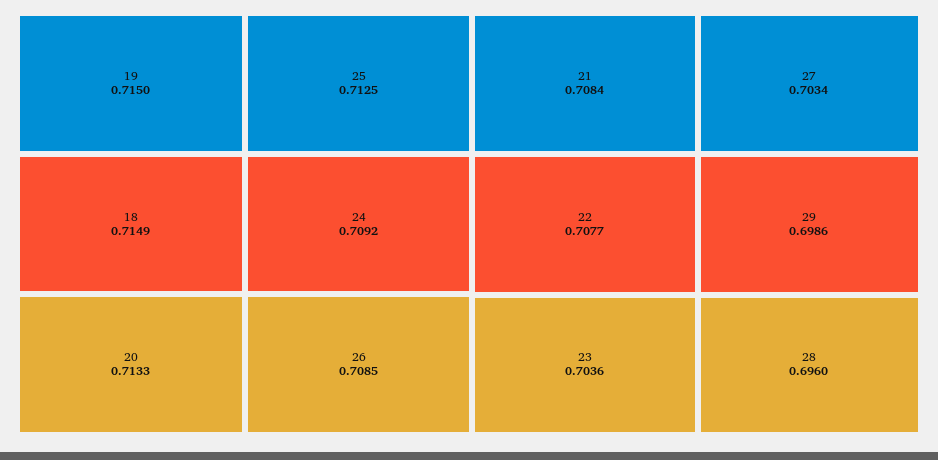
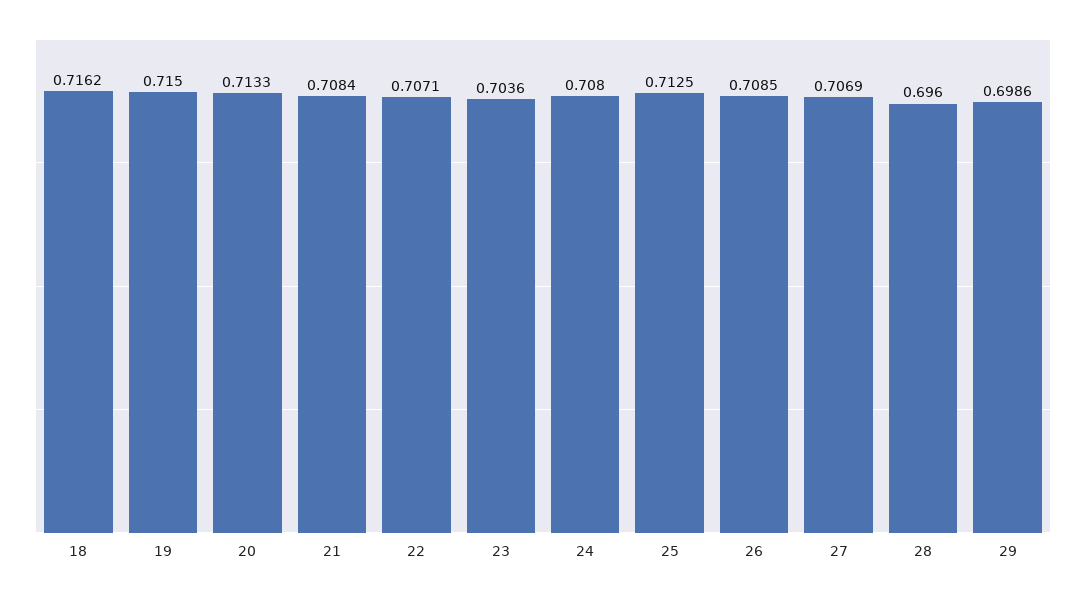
  {
    "19": 0.715,
-   "18": 0.7149,
+   "18": 0.7162,
    "20": 0.7133,
    "25": 0.7125,
-   "24": 0.7092,
+   "24": 0.708,
    "26": 0.7085,
    "21": 0.7084,
-   "22": 0.7077,
+   "22": 0.7071,
    "23": 0.7036,
-   "27": 0.7034,
+   "27": 0.7069,
    "29": 0.6986,
    "28": 0.696
  }

